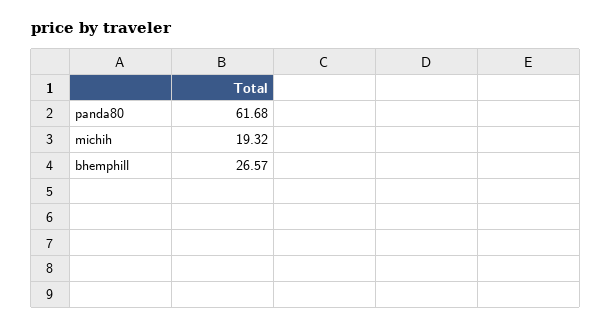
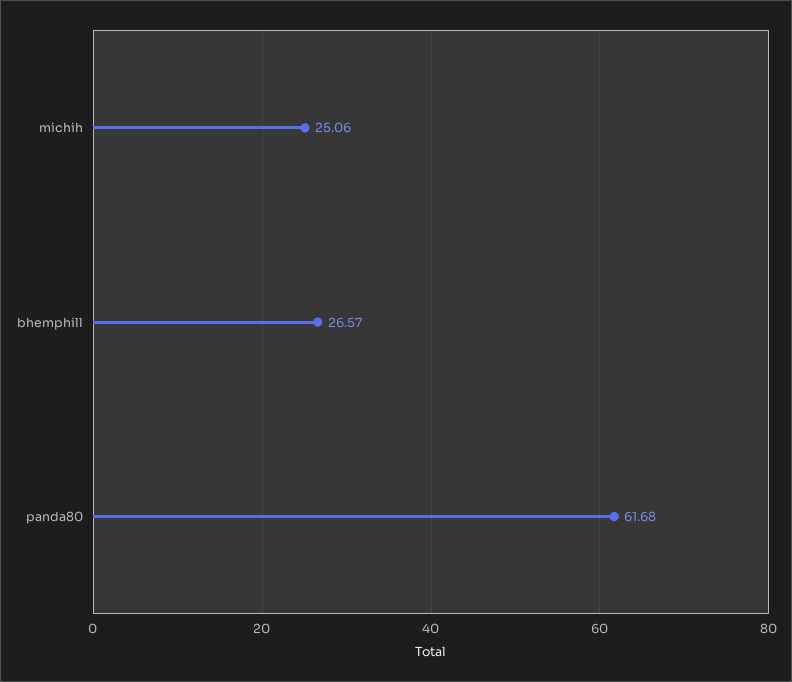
  {
    "panda80": 61.68,
-   "michih": 19.32,
+   "michih": 25.06,
    "bhemphill": 26.57
  }

